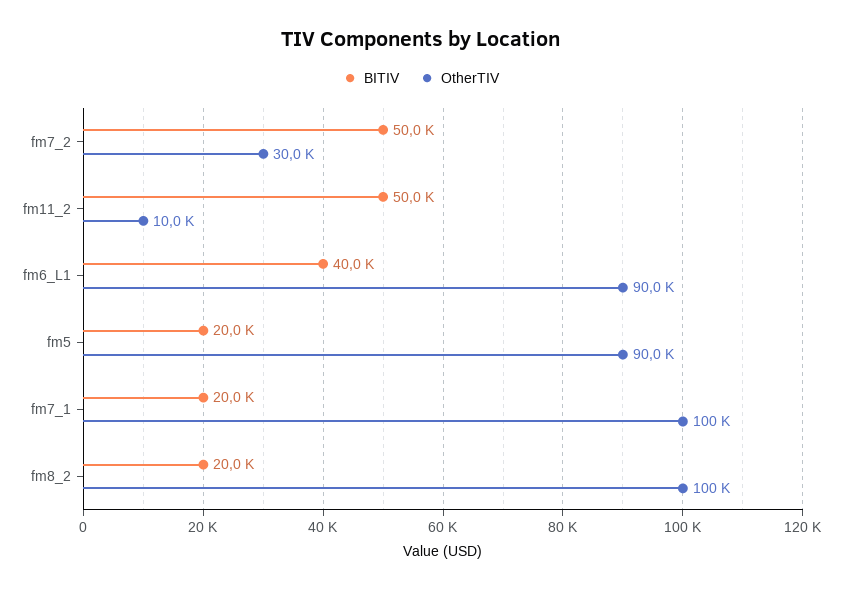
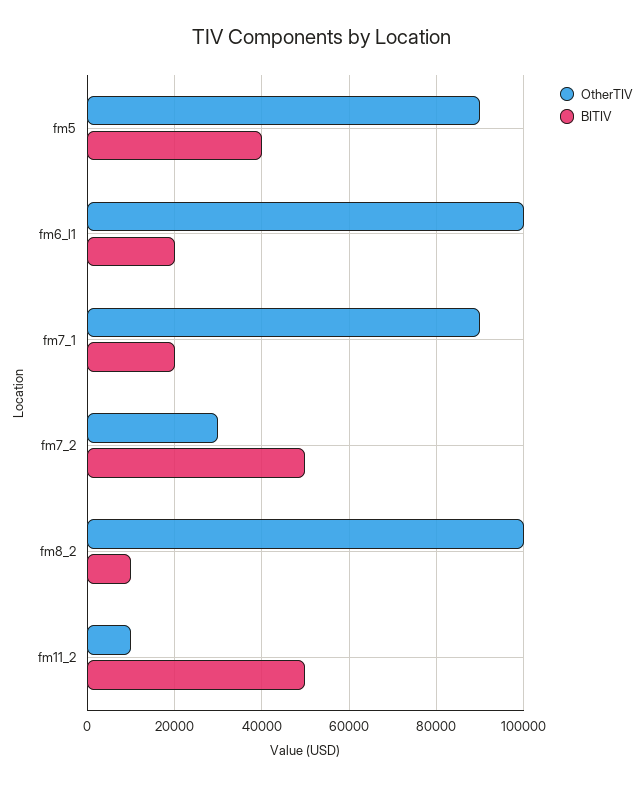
  {
    "BITIV": {
      "fm7_2": 50000,
      "fm11_2": 50000,
-     "fm6_L1": 40000,
+     "fm6_L1": 20000,
-     "fm5": 20000,
+     "fm5": 40000,
      "fm7_1": 20000,
-     "fm8_2": 20000
+     "fm8_2": 10000
    },
    "OtherTIV": {
      "fm7_2": 30000,
      "fm11_2": 10000,
-     "fm6_L1": 90000,
+     "fm6_L1": 100000,
      "fm5": 90000,
-     "fm7_1": 100000,
+     "fm7_1": 90000,
      "fm8_2": 100000
    }
  }

